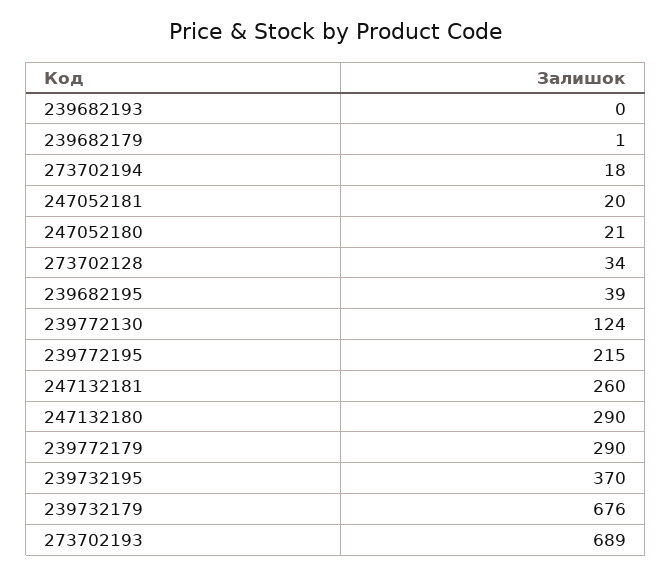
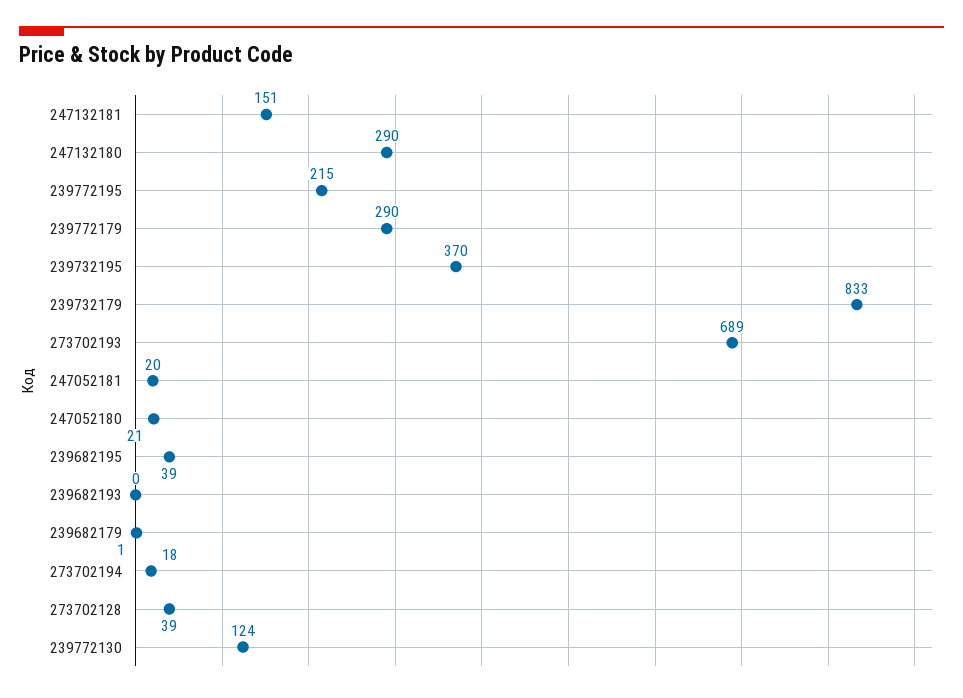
  {
    "239682193": 0,
    "239682179": 1,
    "273702194": 18,
    "247052181": 20,
    "247052180": 21,
-   "273702128": 34,
+   "273702128": 39,
    "239682195": 39,
    "239772130": 124,
    "239772195": 215,
-   "247132181": 260,
+   "247132181": 151,
    "247132180": 290,
    "239772179": 290,
    "239732195": 370,
-   "239732179": 676,
+   "239732179": 833,
    "273702193": 689
  }

